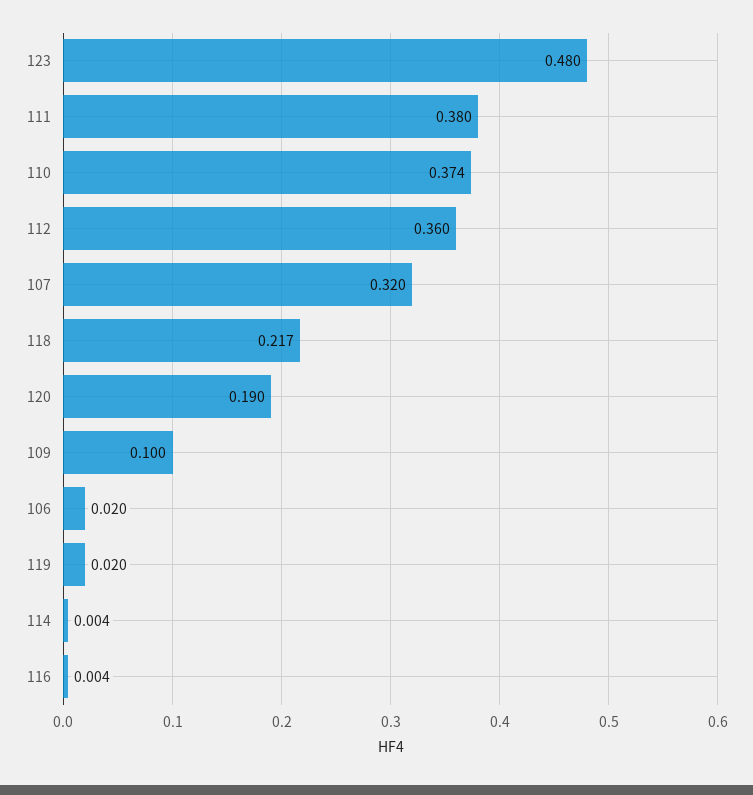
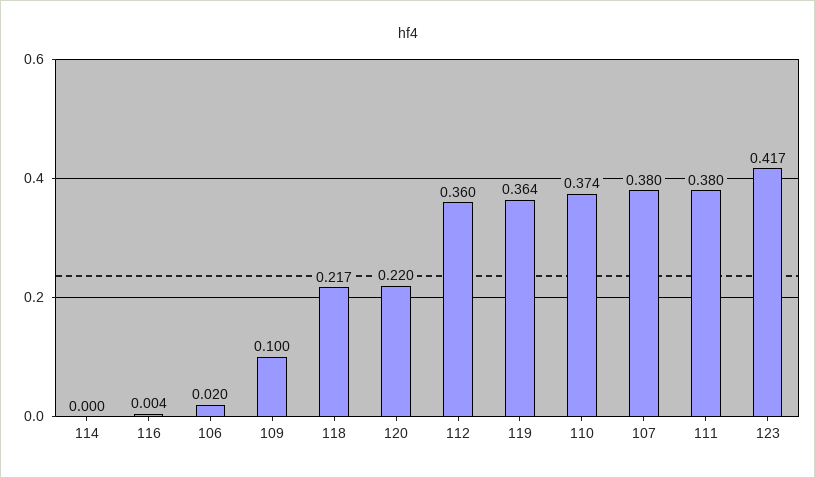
  {
-   "123": 0.48,
+   "123": 0.417,
    "111": 0.38,
    "110": 0.374,
    "112": 0.36,
-   "107": 0.32,
+   "107": 0.38,
    "118": 0.217,
-   "120": 0.19,
+   "120": 0.22,
    "109": 0.1,
    "106": 0.02,
-   "119": 0.02,
+   "119": 0.364,
-   "114": 0.004,
+   "114": 0,
    "116": 0.004
  }

